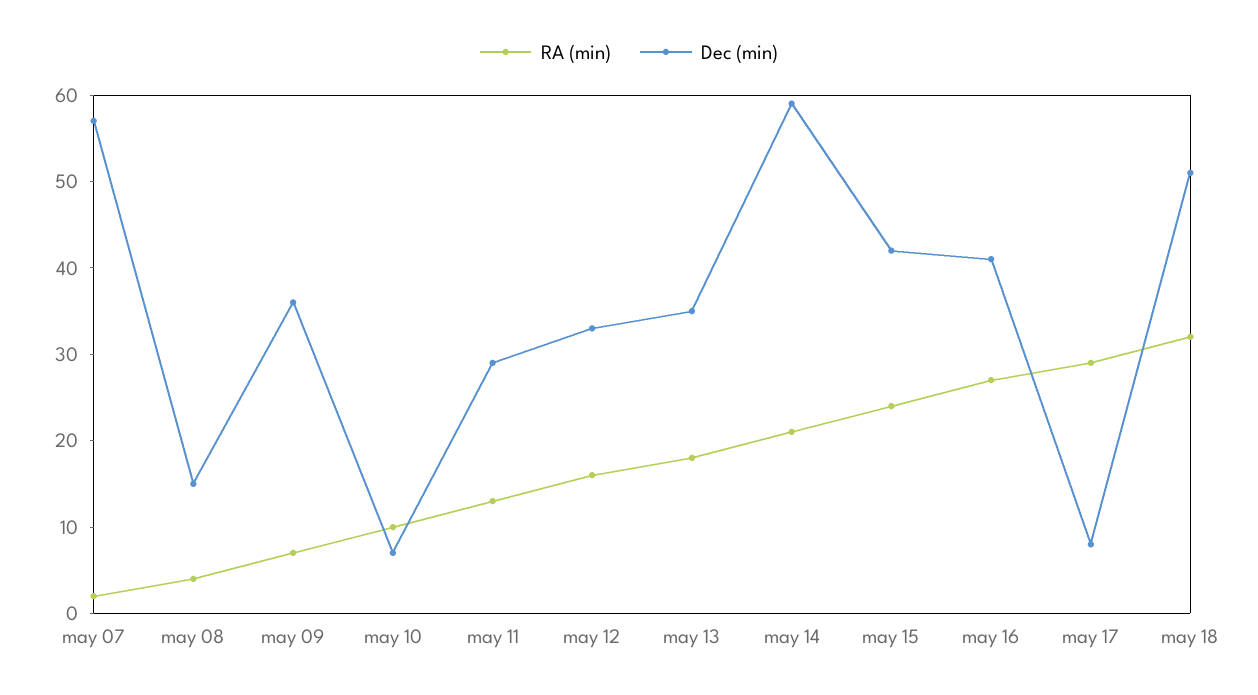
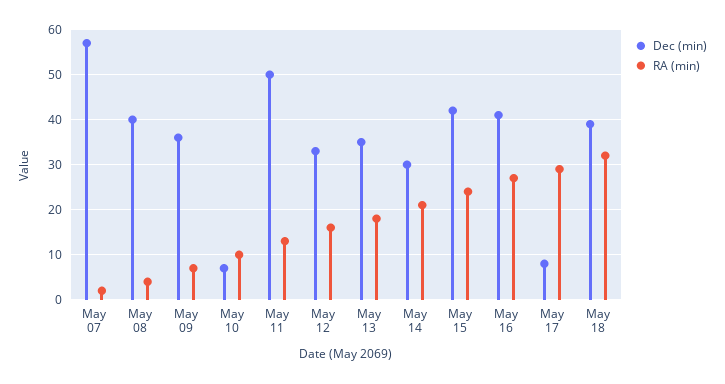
  {
    "RA (min)": {
      "may 07": 2,
      "may 08": 4,
      "may 09": 7,
      "may 10": 10,
      "may 11": 13,
      "may 12": 16,
      "may 13": 18,
      "may 14": 21,
      "may 15": 24,
      "may 16": 27,
      "may 17": 29,
      "may 18": 32
    },
    "Dec (min)": {
      "may 07": 57,
-     "may 08": 15,
+     "may 08": 40,
      "may 09": 36,
      "may 10": 7,
-     "may 11": 29,
+     "may 11": 50,
      "may 12": 33,
      "may 13": 35,
-     "may 14": 59,
+     "may 14": 30,
      "may 15": 42,
      "may 16": 41,
      "may 17": 8,
-     "may 18": 51
+     "may 18": 40
    }
  }

